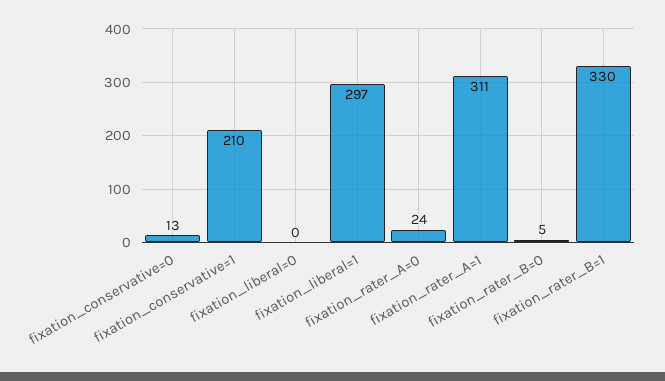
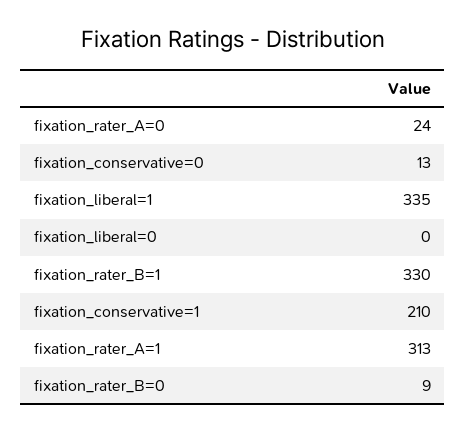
  {
    "fixation_conservative=0": 13,
    "fixation_conservative=1": 210,
    "fixation_liberal=0": 0,
-   "fixation_liberal=1": 297,
+   "fixation_liberal=1": 335,
    "fixation_rater_A=0": 24,
-   "fixation_rater_A=1": 311,
+   "fixation_rater_A=1": 313,
-   "fixation_rater_B=0": 5,
+   "fixation_rater_B=0": 9,
    "fixation_rater_B=1": 330
  }

